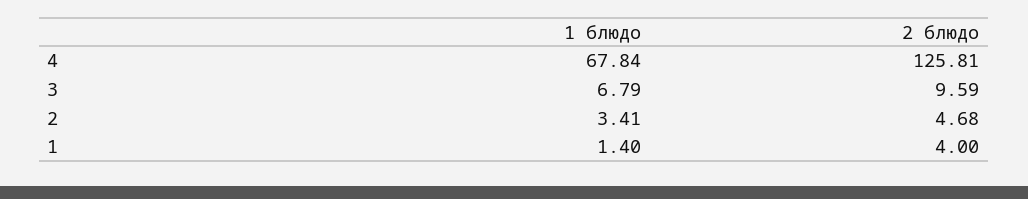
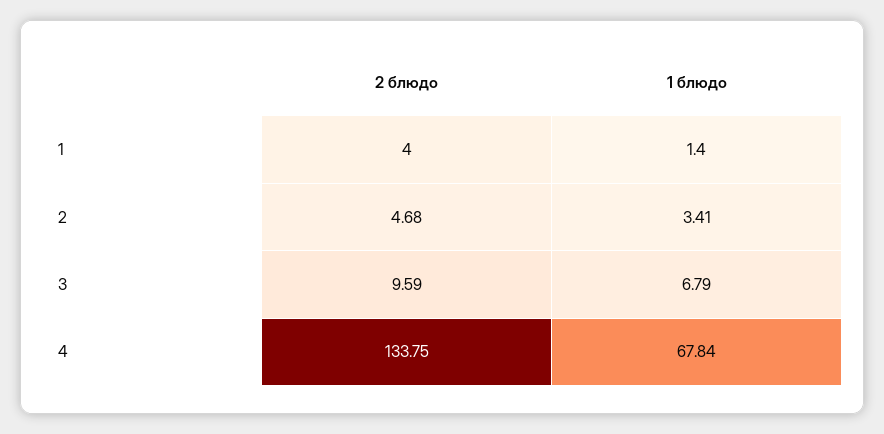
  {
    "1 блюдо": {
      "4": 67.84,
      "3": 6.79,
      "2": 3.41,
      "1": 1.4
    },
    "2 блюдо": {
-     "4": 125.81,
+     "4": 133.75,
      "3": 9.59,
      "2": 4.68,
      "1": 4
    }
  }

